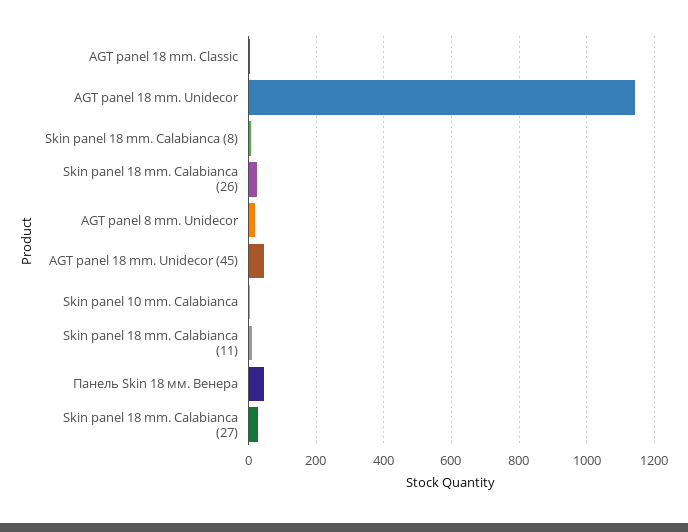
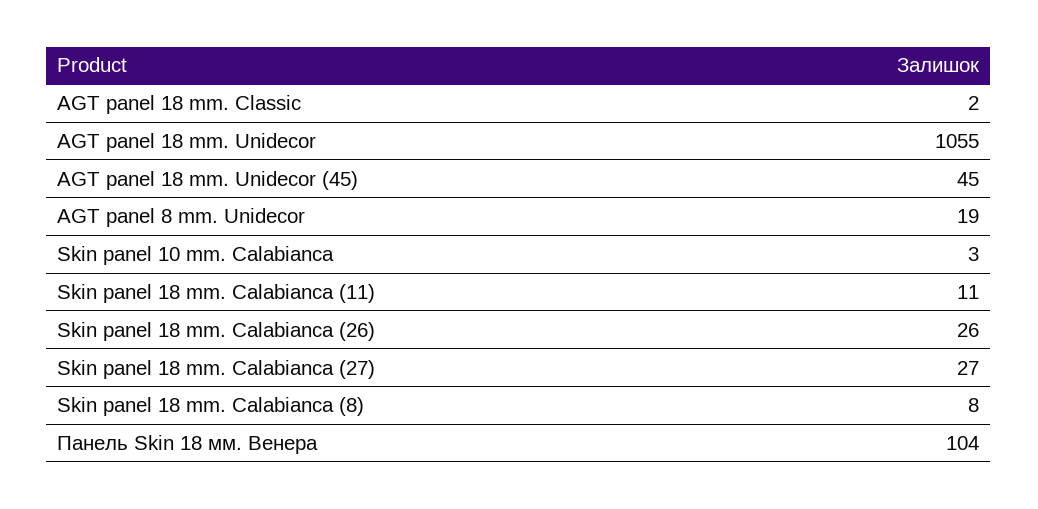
  {
    "AGT panel 18 mm. Classic": 2,
-   "AGT panel 18 mm. Unidecor": 1140,
+   "AGT panel 18 mm. Unidecor": 1055,
    "Skin panel 18 mm. Calabianca (8)": 8,
    "Skin panel 18 mm. Calabianca (26)": 26,
    "AGT panel 8 mm. Unidecor": 19,
    "AGT panel 18 mm. Unidecor (45)": 45,
    "Skin panel 10 mm. Calabianca": 3,
    "Skin panel 18 mm. Calabianca (11)": 11,
-   "Панель Skin 18 мм. Венера": 40,
+   "Панель Skin 18 мм. Венера": 104,
    "Skin panel 18 mm. Calabianca (27)": 27
  }

